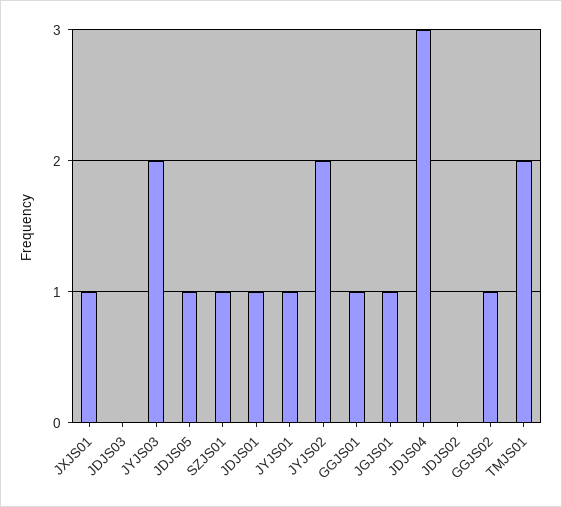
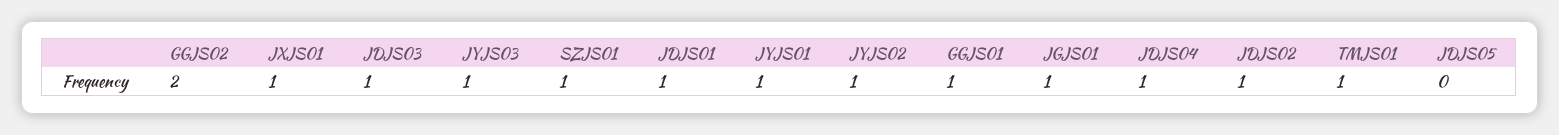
  {
    "JXJS01": 1,
-   "JDJS03": 0,
+   "JDJS03": 1,
-   "JYJS03": 2,
+   "JYJS03": 1,
-   "JDJS05": 1,
+   "JDJS05": 0,
    "SZJS01": 1,
    "JDJS01": 1,
    "JYJS01": 1,
-   "JYJS02": 2,
+   "JYJS02": 1,
    "GGJS01": 1,
    "JGJS01": 1,
-   "JDJS04": 3,
+   "JDJS04": 1,
-   "JDJS02": 0,
+   "JDJS02": 1,
-   "GGJS02": 1,
+   "GGJS02": 2,
-   "TMJS01": 2
+   "TMJS01": 1
  }

